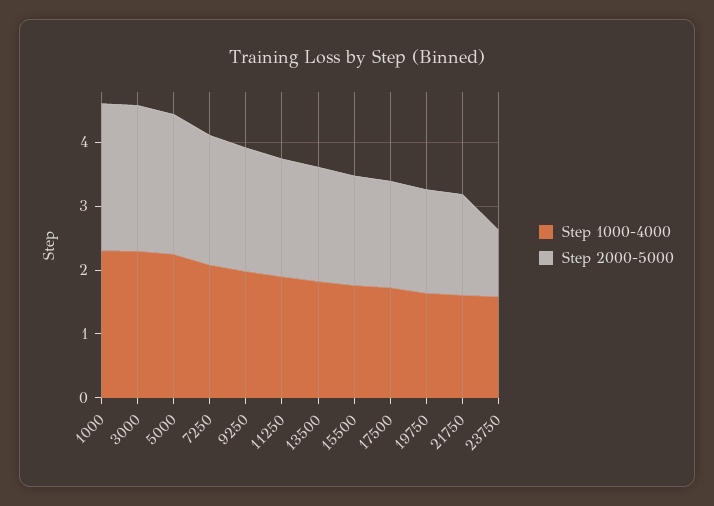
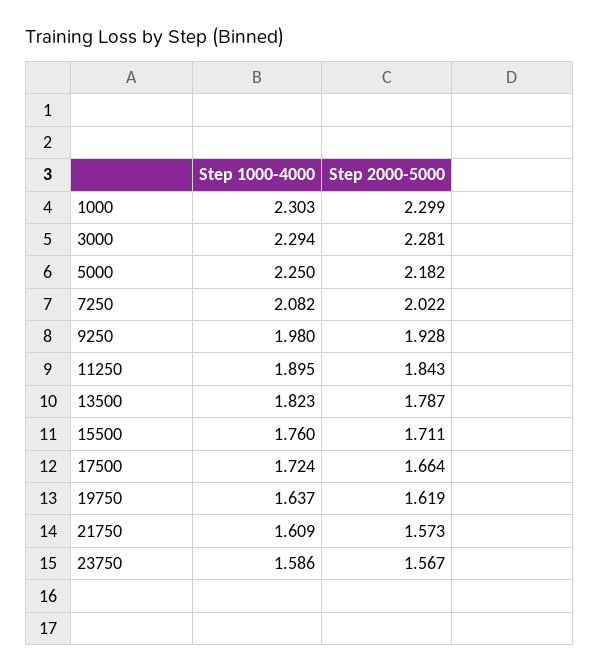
  {
    "Step 1000-4000": {
      "1000": 2.303,
      "3000": 2.294,
      "5000": 2.25,
      "7250": 2.082,
      "9250": 1.98,
      "11250": 1.895,
      "13500": 1.823,
      "15500": 1.76,
      "17500": 1.724,
      "19750": 1.637,
      "21750": 1.609,
      "23750": 1.586
    },
    "Step 2000-5000": {
      "1000": 2.299,
      "3000": 2.281,
      "5000": 2.182,
      "7250": 2.022,
      "9250": 1.928,
      "11250": 1.843,
      "13500": 1.787,
      "15500": 1.711,
      "17500": 1.664,
      "19750": 1.619,
      "21750": 1.573,
-     "23750": 1
+     "23750": 1.567
    }
  }

